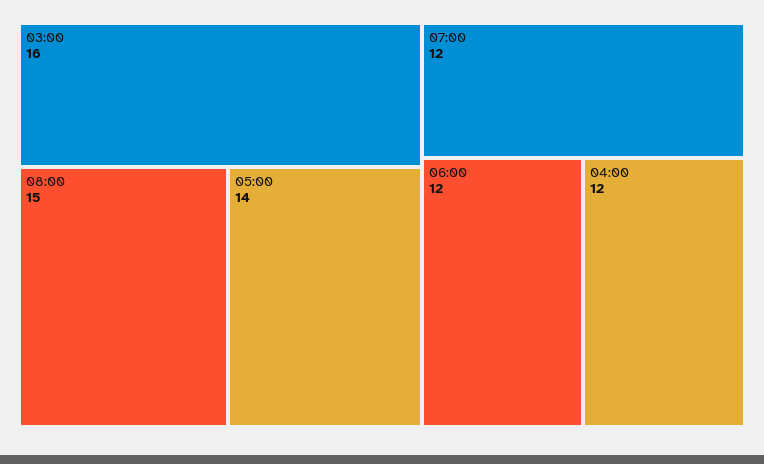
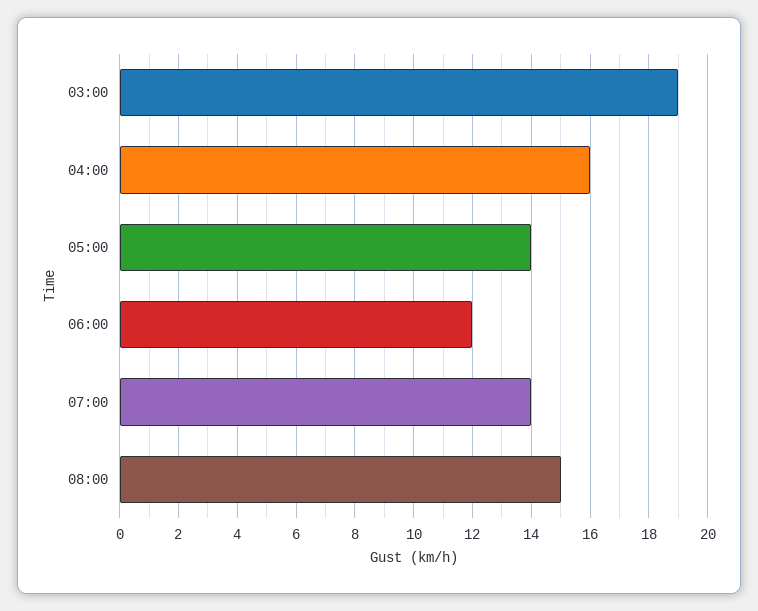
  {
-   "03:00": 16,
+   "03:00": 19,
    "08:00": 15,
    "05:00": 14,
-   "07:00": 12,
+   "07:00": 14,
    "06:00": 12,
-   "04:00": 12
+   "04:00": 16
  }

